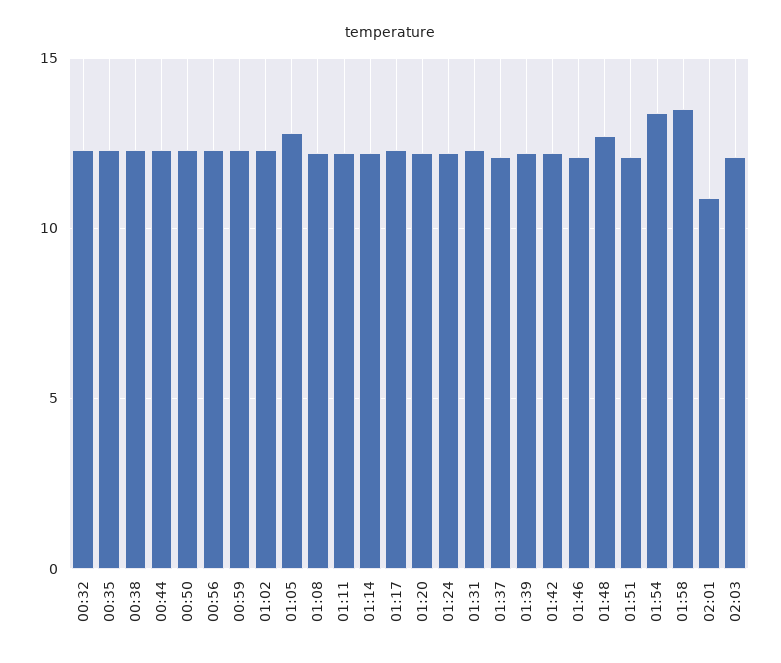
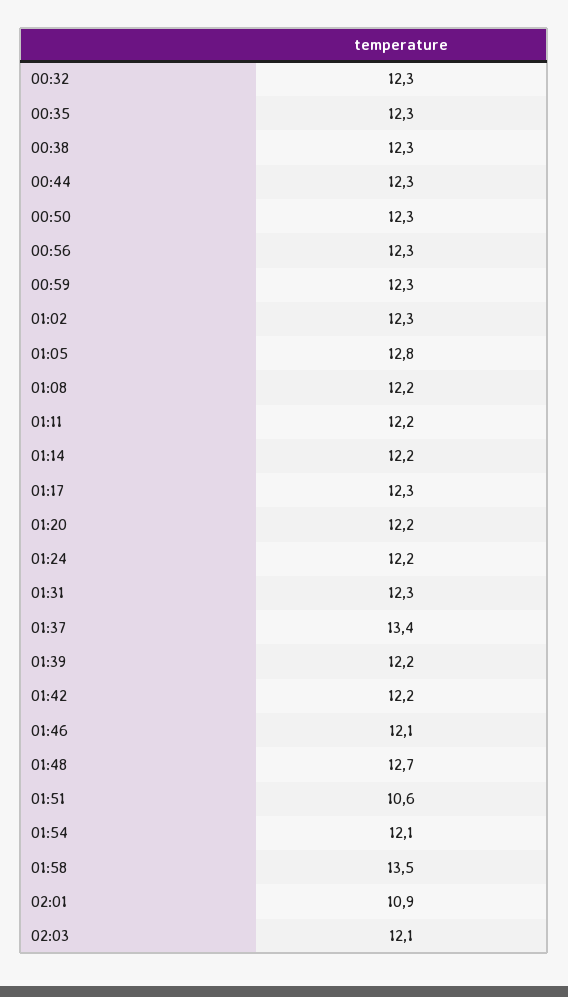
  {
    "00:32": 12.3,
    "00:35": 12.3,
    "00:38": 12.3,
    "00:44": 12.3,
    "00:50": 12.3,
    "00:56": 12.3,
    "00:59": 12.3,
    "01:02": 12.3,
    "01:05": 12.8,
    "01:08": 12.2,
    "01:11": 12.2,
    "01:14": 12.2,
    "01:17": 12.3,
    "01:20": 12.2,
    "01:24": 12.2,
    "01:31": 12.3,
-   "01:37": 12,
+   "01:37": 13.4,
    "01:39": 12.2,
    "01:42": 12.2,
    "01:46": 12.1,
    "01:48": 12.7,
-   "01:51": 12,
+   "01:51": 10.6,
-   "01:54": 13.5,
+   "01:54": 12.1,
    "01:58": 13.5,
    "02:01": 10.9,
    "02:03": 12.1
  }

